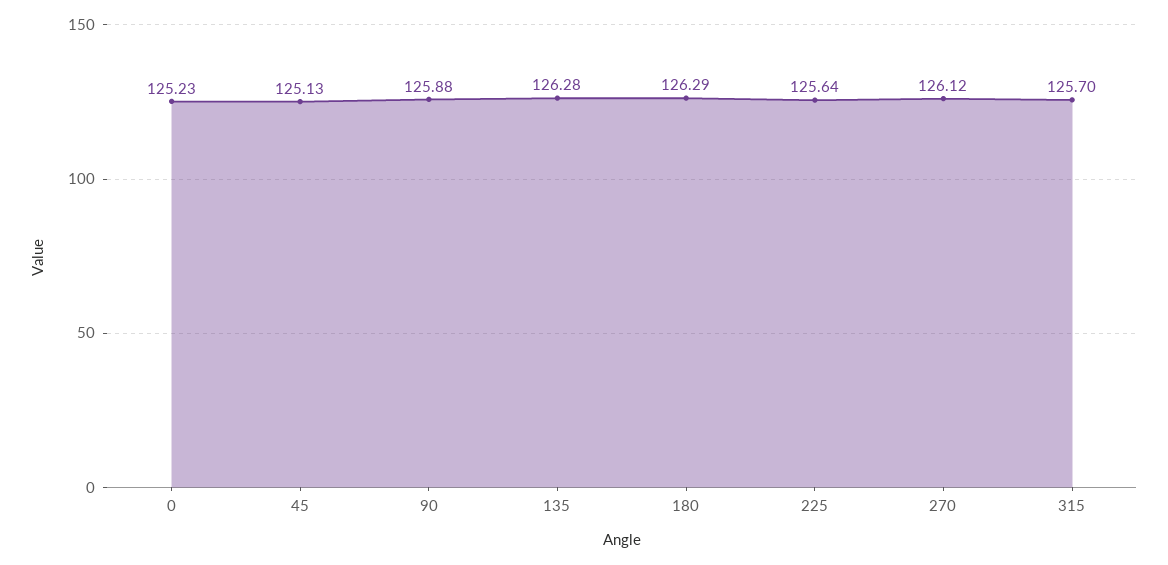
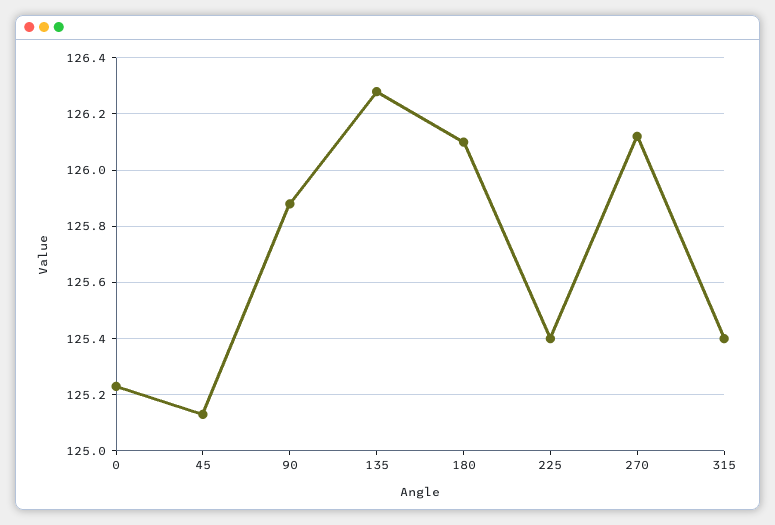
  {
    "0": 125.23,
    "45": 125.13,
    "90": 125.88,
    "135": 126.28,
-   "180": 126.29,
+   "180": 126.1,
-   "225": 125.64,
+   "225": 125.4,
    "270": 126.12,
-   "315": 125.7
+   "315": 125.4
  }

